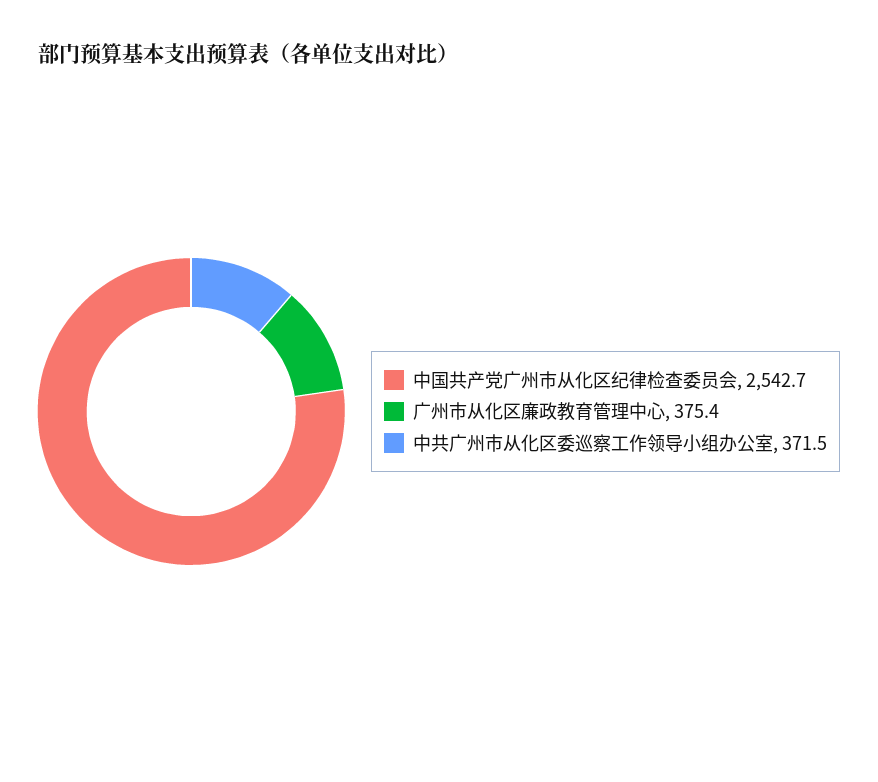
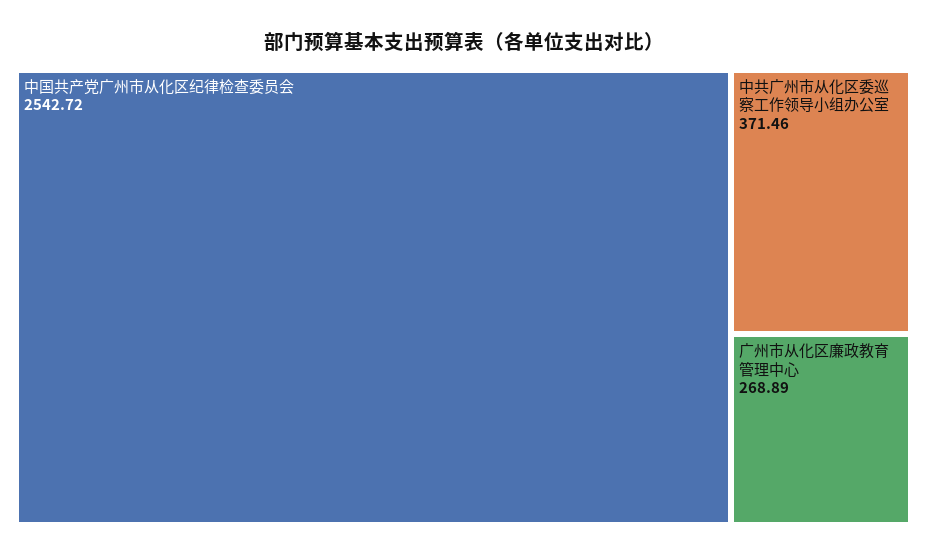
  {
    "中国共产党广州市从化区纪律检查委员会": 2542.72,
-   "广州市从化区廉政教育管理中心": 375.4,
+   "广州市从化区廉政教育管理中心": 268.89,
    "中共广州市从化区委巡察工作领导小组办公室": 371.46
  }

